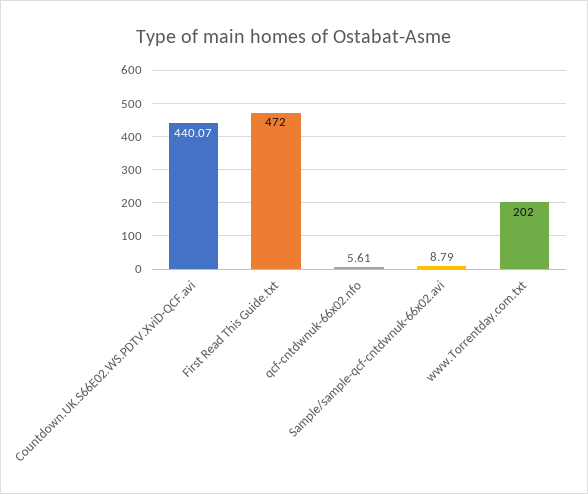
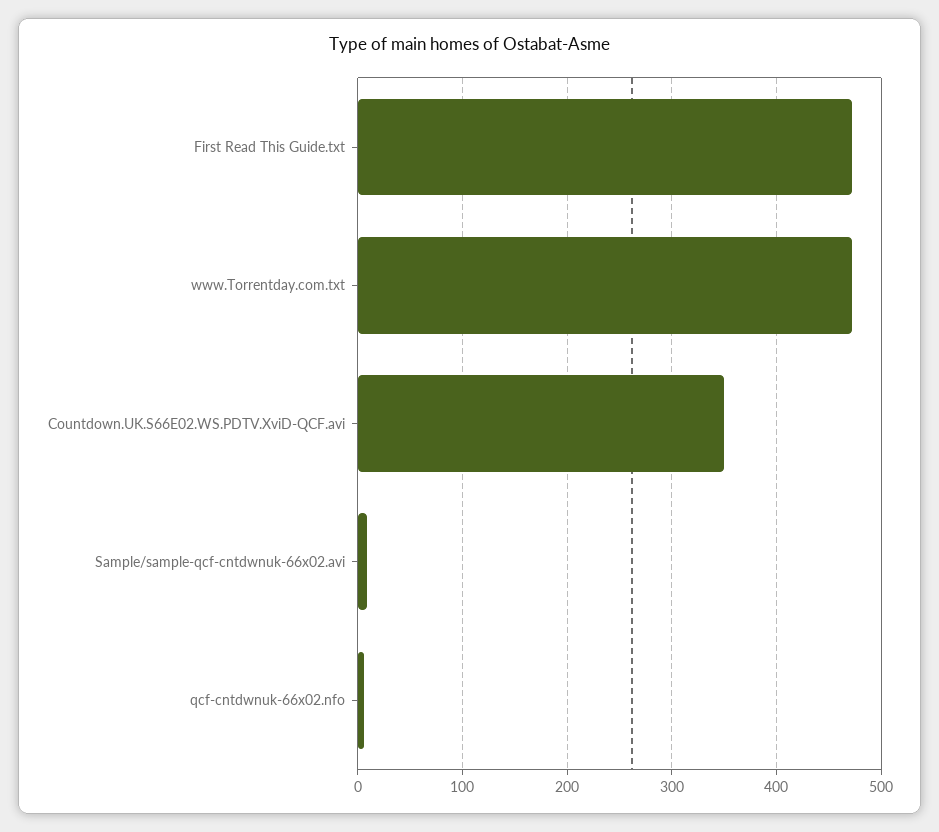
  {
-   "Countdown.UK.S66E02.WS.PDTV.XviD-QCF.avi": 440.07,
+   "Countdown.UK.S66E02.WS.PDTV.XviD-QCF.avi": 350,
    "First Read This Guide.txt": 472,
    "qcf-cntdwnuk-66x02.nfo": 5.61,
    "Sample/sample-qcf-cntdwnuk-66x02.avi": 8.79,
-   "www.Torrentday.com.txt": 202
+   "www.Torrentday.com.txt": 470
  }

